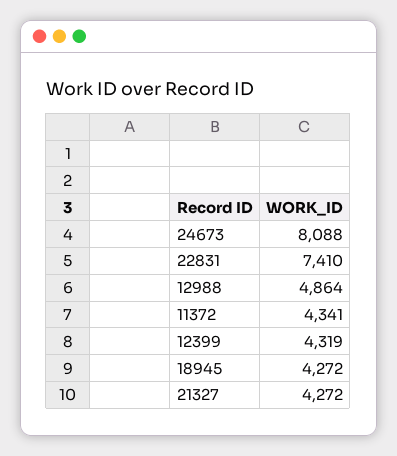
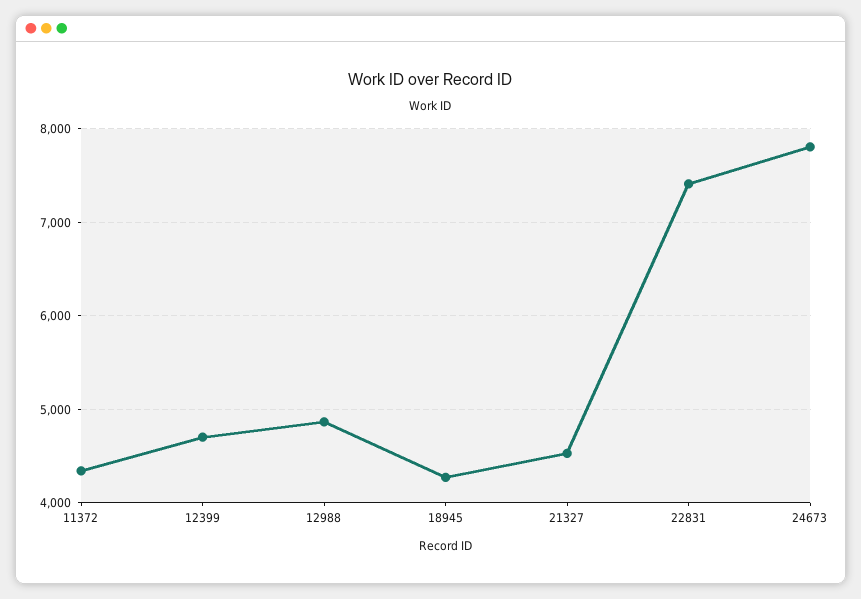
  {
-   "24673": 8088,
+   "24673": 7800,
    "22831": 7410,
    "12988": 4864,
    "11372": 4341,
-   "12399": 4319,
+   "12399": 4700,
    "18945": 4272,
-   "21327": 4272
+   "21327": 4500
  }

